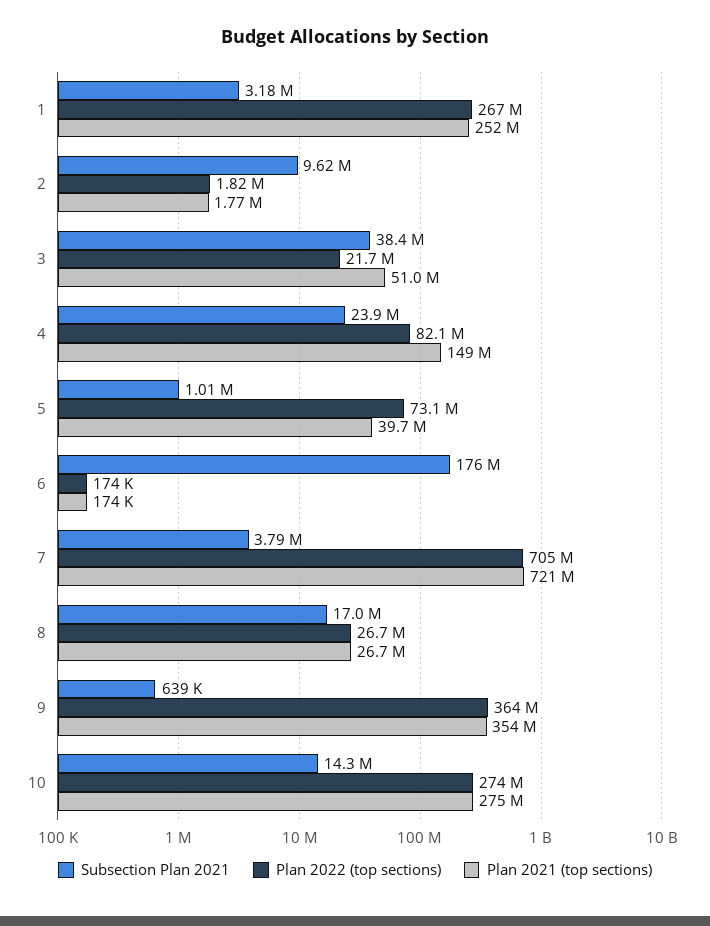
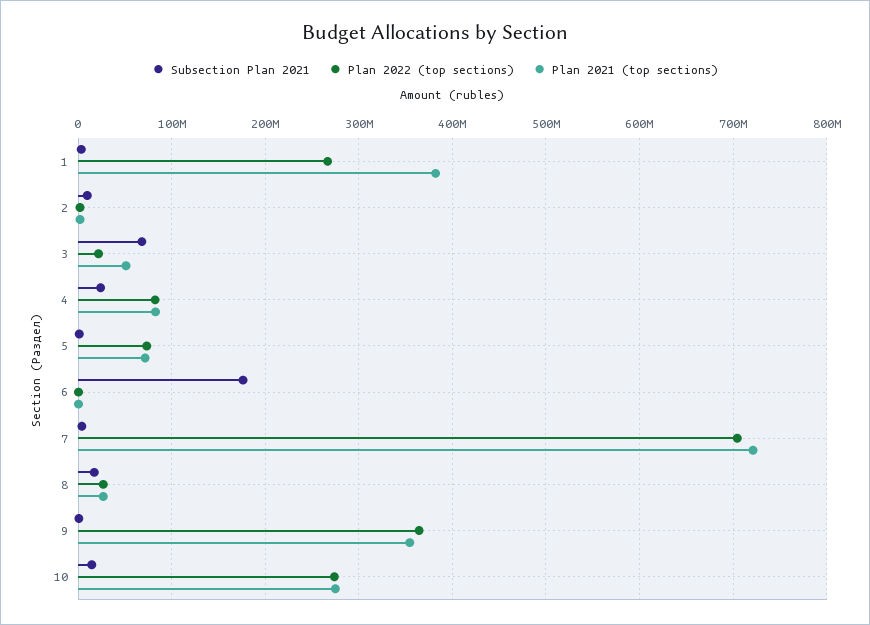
  {
    "Subsection Plan 2021": {
      "1": 3180000,
      "2": 9620000,
-     "3": 38400000,
+     "3": 70000000,
      "4": 23900000,
      "5": 1010000,
      "6": 176000000,
      "7": 3790000,
      "8": 17000000,
      "9": 639000,
      "10": 14300000
    },
    "Plan 2022 (top sections)": {
      "1": 267000000,
      "2": 1820000,
      "3": 21700000,
      "4": 82100000,
      "5": 73100000,
      "6": 174000,
      "7": 705000000,
      "8": 26700000,
      "9": 364000000,
      "10": 274000000
    },
    "Plan 2021 (top sections)": {
-     "1": 252000000,
+     "1": 380000000,
      "2": 1770000,
      "3": 51000000,
-     "4": 149000000,
+     "4": 80000000,
-     "5": 39700000,
+     "5": 70000000,
      "6": 174000,
      "7": 721000000,
      "8": 26700000,
      "9": 354000000,
      "10": 275000000
    }
  }

